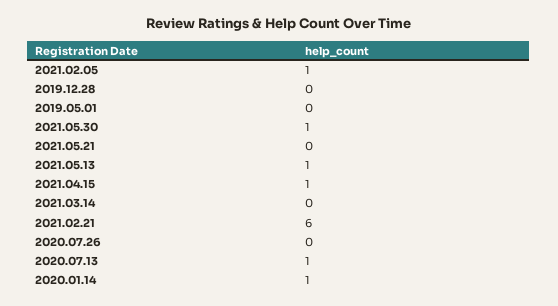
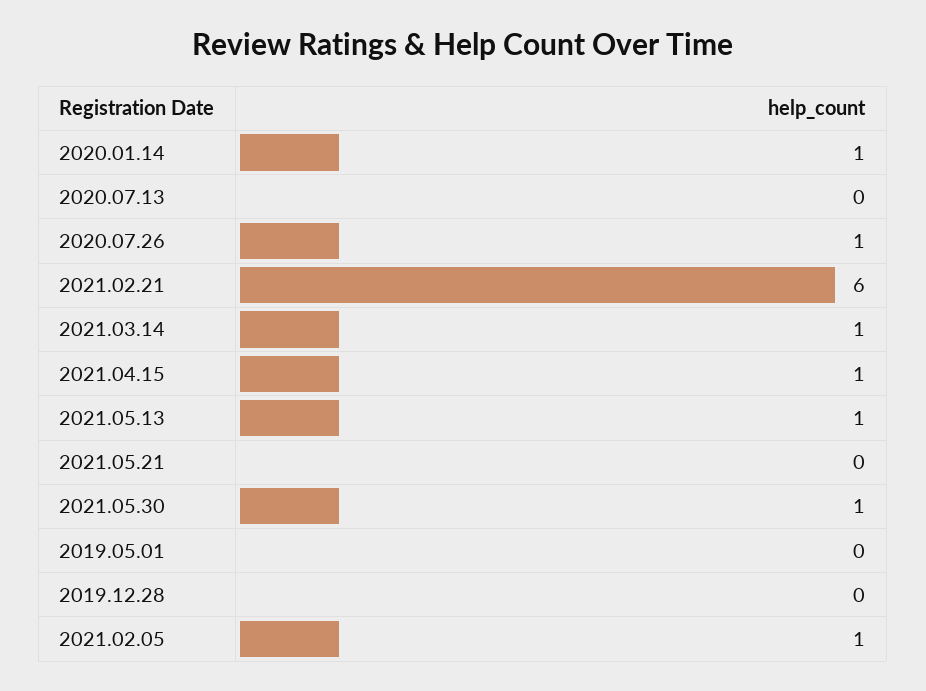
  {
    "2021.02.05": 1,
    "2019.12.28": 0,
    "2019.05.01": 0,
    "2021.05.30": 1,
    "2021.05.21": 0,
    "2021.05.13": 1,
    "2021.04.15": 1,
-   "2021.03.14": 0,
+   "2021.03.14": 1,
    "2021.02.21": 6,
-   "2020.07.26": 0,
+   "2020.07.26": 1,
-   "2020.07.13": 1,
+   "2020.07.13": 0,
    "2020.01.14": 1
  }

